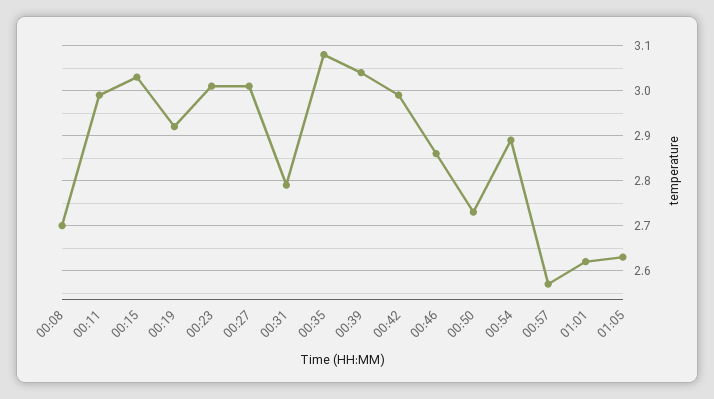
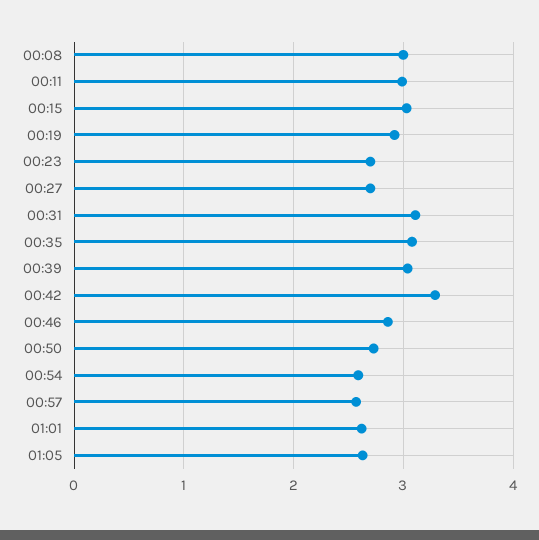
  {
-   "00:08": 2.7,
+   "00:08": 3,
    "00:11": 3,
    "00:15": 3.05,
    "00:19": 2.9,
-   "00:23": 3,
+   "00:23": 2.7,
-   "00:27": 3,
+   "00:27": 2.7,
-   "00:31": 2.8,
+   "00:31": 3.1,
    "00:35": 3.1,
    "00:39": 3.05,
-   "00:42": 3,
+   "00:42": 3.3,
    "00:46": 2.85,
    "00:50": 2.75,
-   "00:54": 2.9,
+   "00:54": 2.6,
    "00:57": 2.55,
    "01:01": 2.6,
    "01:05": 2.65
  }

